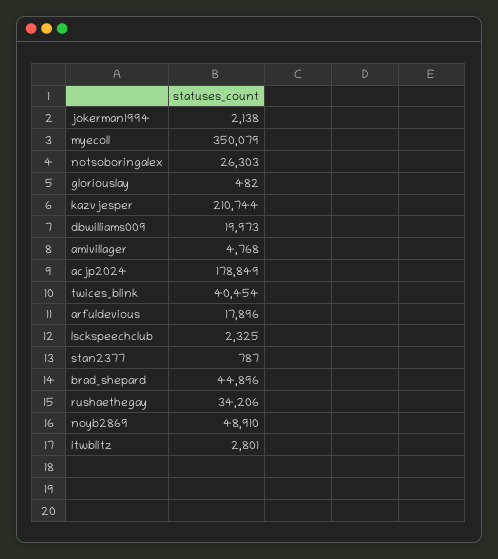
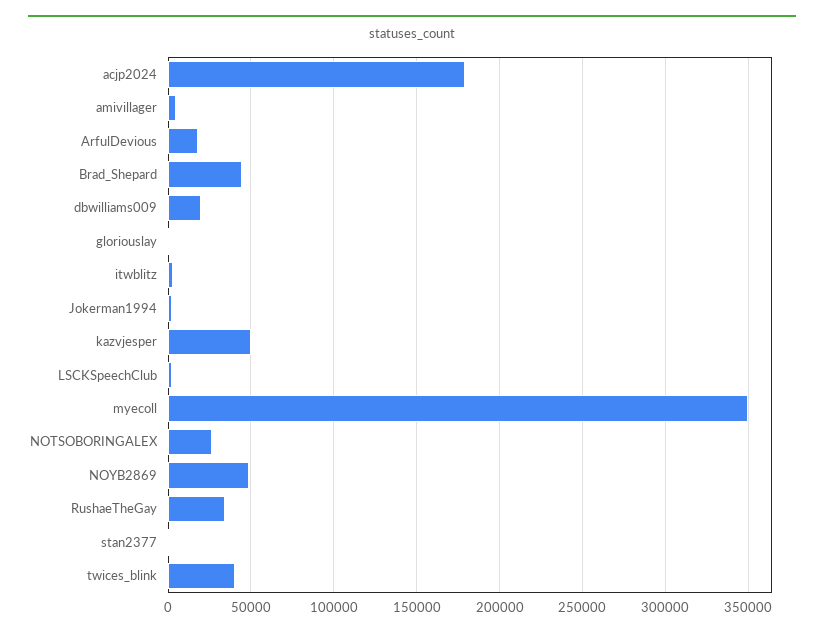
  {
    "jokerman1994": 2138,
    "myecoll": 350079,
    "notsoboringalex": 26303,
    "gloriouslay": 482,
-   "kazvjesper": 210744,
+   "kazvjesper": 50000,
    "dbwilliams009": 19973,
    "amivillager": 4768,
    "acjp2024": 178849,
    "twices_blink": 40454,
    "arfuldevious": 17896,
    "lsckspeechclub": 2325,
    "stan2377": 787,
    "brad_shepard": 44896,
    "rushaethegay": 34206,
    "noyb2869": 48910,
    "itwblitz": 2801
  }

